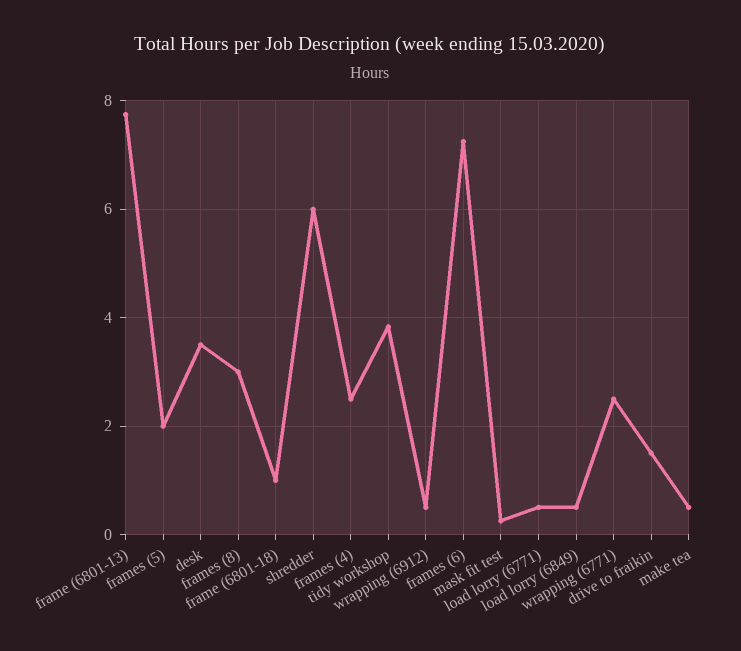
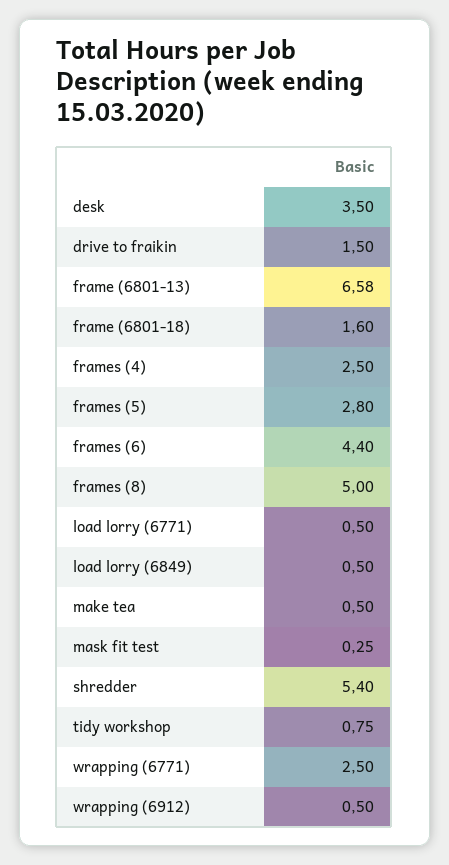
  {
-   "frame (6801-13)": 7.8,
+   "frame (6801-13)": 6.58,
-   "frames (5)": 2,
+   "frames (5)": 2.8,
    "desk": 3.5,
-   "frames (8)": 3,
+   "frames (8)": 5,
-   "frame (6801-18)": 1,
+   "frame (6801-18)": 1.6,
-   "shredder": 6,
+   "shredder": 5.4,
    "frames (4)": 2.5,
-   "tidy workshop": 3.8,
+   "tidy workshop": 0.75,
    "wrapping (6912)": 0.5,
-   "frames (6)": 7.2,
+   "frames (6)": 4.4,
    "mask fit test": 0.25,
    "load lorry (6771)": 0.5,
    "load lorry (6849)": 0.5,
    "wrapping (6771)": 2.5,
    "drive to fraikin": 1.5,
    "make tea": 0.5
  }

